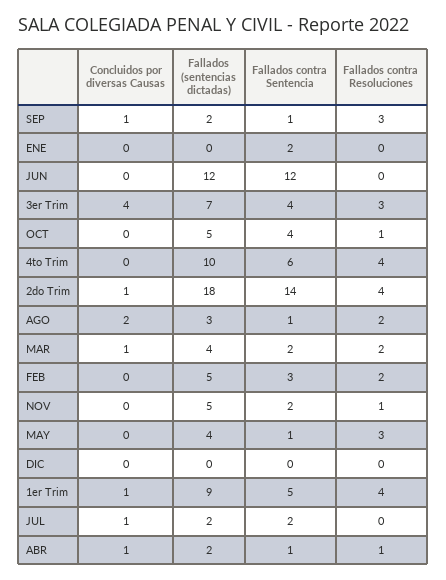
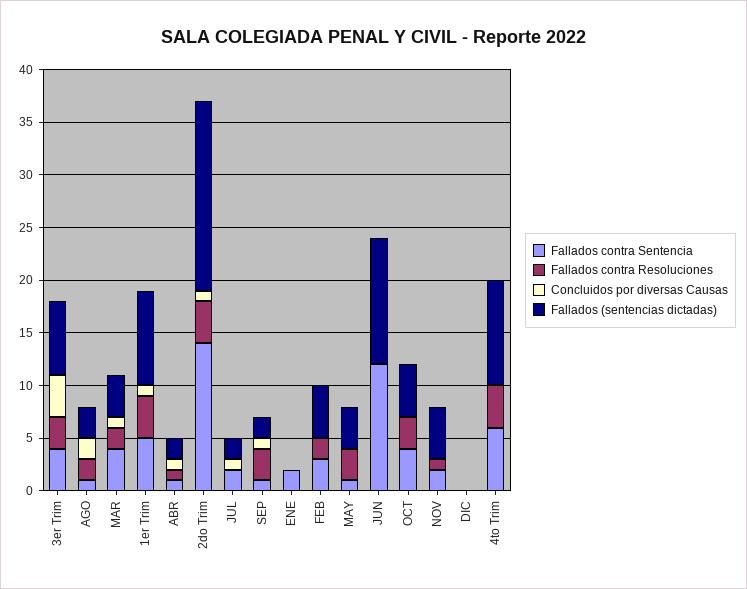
  {
    "Concluidos por diversas Causas": {
      "SEP": 1,
      "ENE": 0,
      "JUN": 0,
      "3er Trim": 4,
      "OCT": 0,
      "4to Trim": 0,
      "2do Trim": 1,
      "AGO": 2,
      "MAR": 1,
      "FEB": 0,
      "NOV": 0,
      "MAY": 0,
      "DIC": 0,
      "1er Trim": 1,
      "JUL": 1,
      "ABR": 1
    },
    "Fallados (sentencias dictadas)": {
      "SEP": 2,
      "ENE": 0,
      "JUN": 12,
      "3er Trim": 7,
      "OCT": 5,
      "4to Trim": 10,
      "2do Trim": 18,
      "AGO": 3,
      "MAR": 4,
      "FEB": 5,
      "NOV": 5,
      "MAY": 4,
      "DIC": 0,
      "1er Trim": 9,
      "JUL": 2,
      "ABR": 2
    },
    "Fallados contra Sentencia": {
      "SEP": 1,
      "ENE": 2,
      "JUN": 12,
      "3er Trim": 4,
      "OCT": 4,
      "4to Trim": 6,
      "2do Trim": 14,
      "AGO": 1,
-     "MAR": 2,
+     "MAR": 4,
      "FEB": 3,
      "NOV": 2,
      "MAY": 1,
      "DIC": 0,
      "1er Trim": 5,
      "JUL": 2,
      "ABR": 1
    },
    "Fallados contra Resoluciones": {
      "SEP": 3,
      "ENE": 0,
      "JUN": 0,
      "3er Trim": 3,
-     "OCT": 1,
+     "OCT": 3,
      "4to Trim": 4,
      "2do Trim": 4,
      "AGO": 2,
      "MAR": 2,
      "FEB": 2,
      "NOV": 1,
      "MAY": 3,
      "DIC": 0,
      "1er Trim": 4,
      "JUL": 0,
      "ABR": 1
    }
  }

